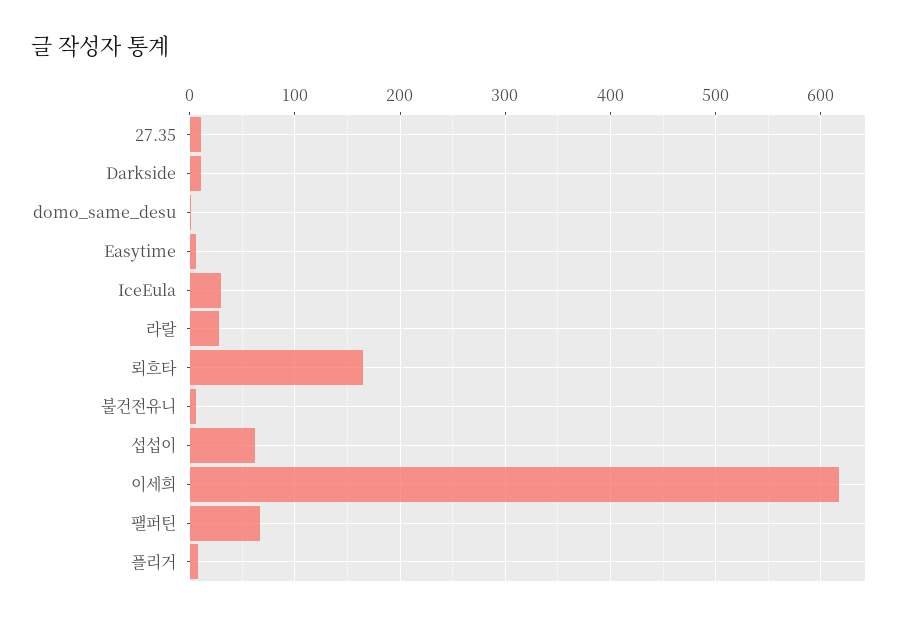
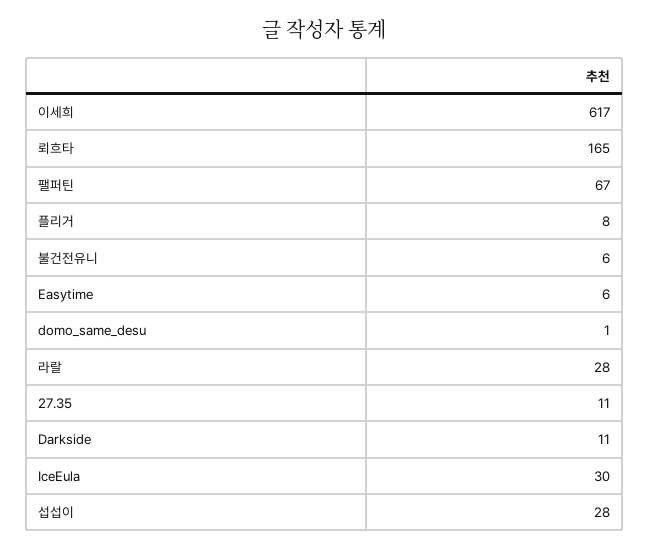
  {
    "27.35": 11,
    "Darkside": 11,
    "domo_same_desu": 1,
    "Easytime": 6,
    "IceEula": 30,
    "라랄": 28,
    "뢰흐타": 165,
    "불건전유니": 6,
-   "섭섭이": 60,
+   "섭섭이": 28,
    "이세희": 617,
    "팰퍼틴": 67,
    "플리거": 8
  }

